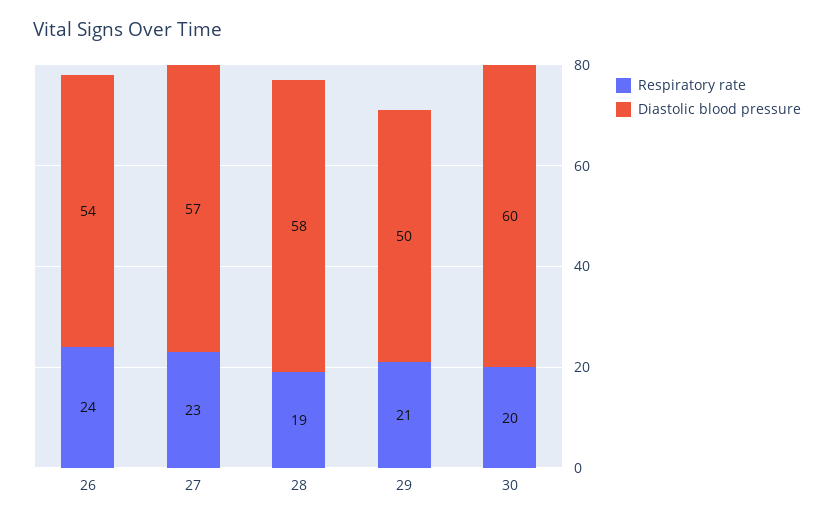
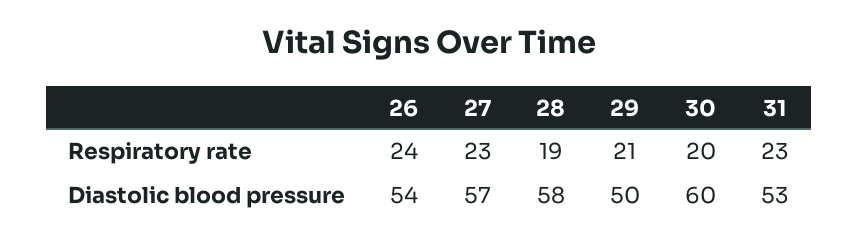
  {
    "Respiratory rate": {
      "26": 24,
      "27": 23,
      "28": 19,
      "29": 21,
-     "30": 20
+     "30": 20,
+     "31": 23
    },
    "Diastolic blood pressure": {
      "26": 54,
      "27": 57,
      "28": 58,
      "29": 50,
-     "30": 60
+     "30": 60,
+     "31": 53
    }
  }

